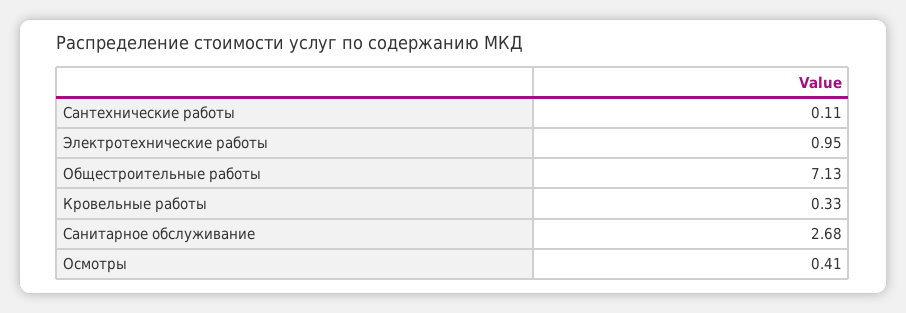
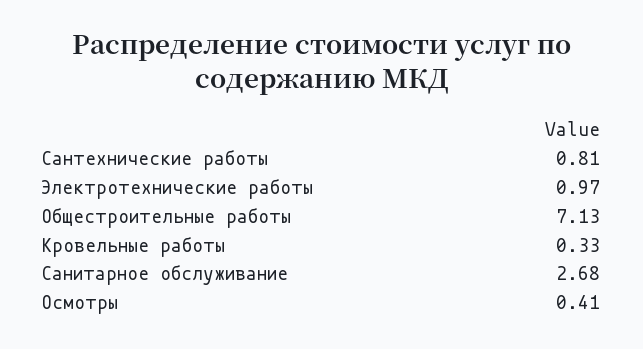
  {
-   "Сантехнические работы": 0.11,
+   "Сантехнические работы": 0.81,
-   "Электротехнические работы": 0.95,
+   "Электротехнические работы": 0.97,
    "Общестроительные работы": 7.13,
    "Кровельные работы": 0.33,
    "Санитарное обслуживание": 2.68,
    "Осмотры": 0.41
  }

